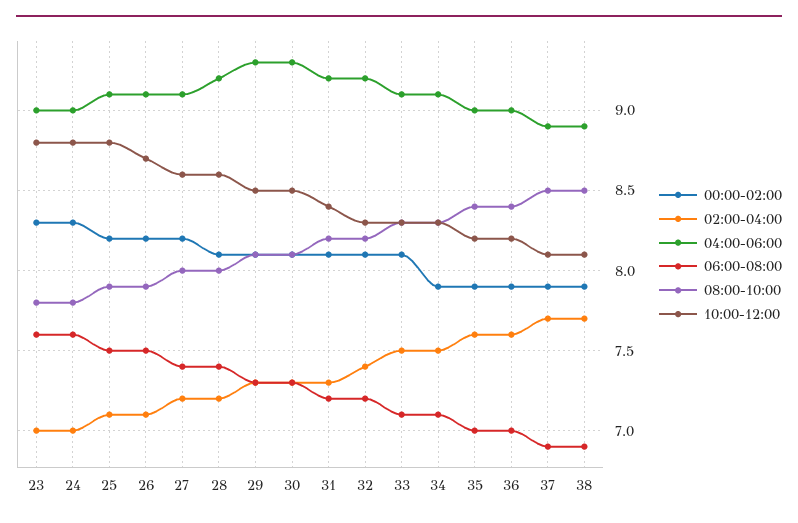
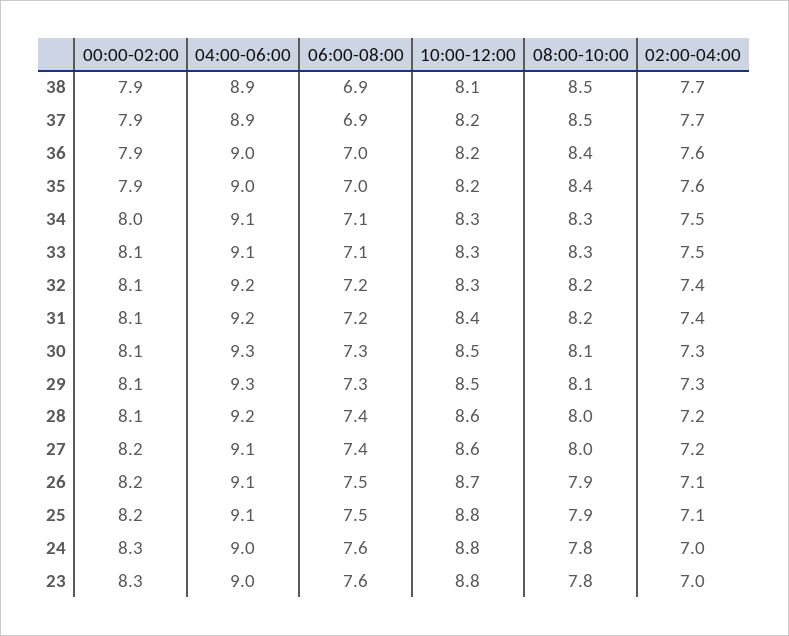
  {
    "00:00-02:00": {
      "23": 8.3,
      "24": 8.3,
      "25": 8.2,
      "26": 8.2,
      "27": 8.2,
      "28": 8.1,
      "29": 8.1,
      "30": 8.1,
      "31": 8.1,
      "32": 8.1,
      "33": 8.1,
-     "34": 7.9,
+     "34": 8,
      "35": 7.9,
      "36": 7.9,
      "37": 7.9,
      "38": 7.9
    },
    "02:00-04:00": {
      "23": 7,
      "24": 7,
      "25": 7.1,
      "26": 7.1,
      "27": 7.2,
      "28": 7.2,
      "29": 7.3,
      "30": 7.3,
-     "31": 7.3,
+     "31": 7.4,
      "32": 7.4,
      "33": 7.5,
      "34": 7.5,
      "35": 7.6,
      "36": 7.6,
      "37": 7.7,
      "38": 7.7
    },
    "04:00-06:00": {
      "23": 9,
      "24": 9,
      "25": 9.1,
      "26": 9.1,
      "27": 9.1,
      "28": 9.2,
      "29": 9.3,
      "30": 9.3,
      "31": 9.2,
      "32": 9.2,
      "33": 9.1,
      "34": 9.1,
      "35": 9,
      "36": 9,
      "37": 8.9,
      "38": 8.9
    },
    "06:00-08:00": {
      "23": 7.6,
      "24": 7.6,
      "25": 7.5,
      "26": 7.5,
      "27": 7.4,
      "28": 7.4,
      "29": 7.3,
      "30": 7.3,
      "31": 7.2,
      "32": 7.2,
      "33": 7.1,
      "34": 7.1,
      "35": 7,
      "36": 7,
      "37": 6.9,
      "38": 6.9
    },
    "08:00-10:00": {
      "23": 7.8,
      "24": 7.8,
      "25": 7.9,
      "26": 7.9,
      "27": 8,
      "28": 8,
      "29": 8.1,
      "30": 8.1,
      "31": 8.2,
      "32": 8.2,
      "33": 8.3,
      "34": 8.3,
      "35": 8.4,
      "36": 8.4,
      "37": 8.5,
      "38": 8.5
    },
    "10:00-12:00": {
      "23": 8.8,
      "24": 8.8,
      "25": 8.8,
      "26": 8.7,
      "27": 8.6,
      "28": 8.6,
      "29": 8.5,
      "30": 8.5,
      "31": 8.4,
      "32": 8.3,
      "33": 8.3,
      "34": 8.3,
      "35": 8.2,
      "36": 8.2,
-     "37": 8.1,
+     "37": 8.2,
      "38": 8.1
    }
  }

